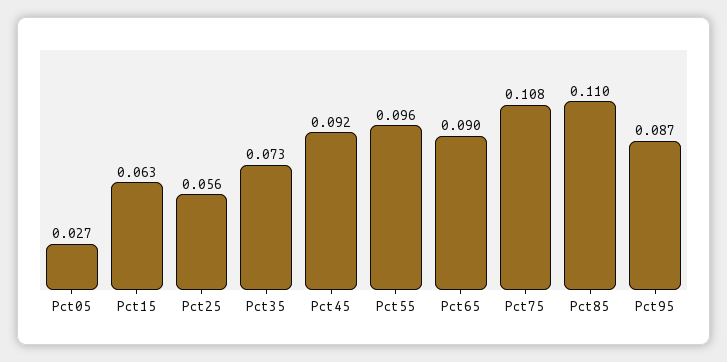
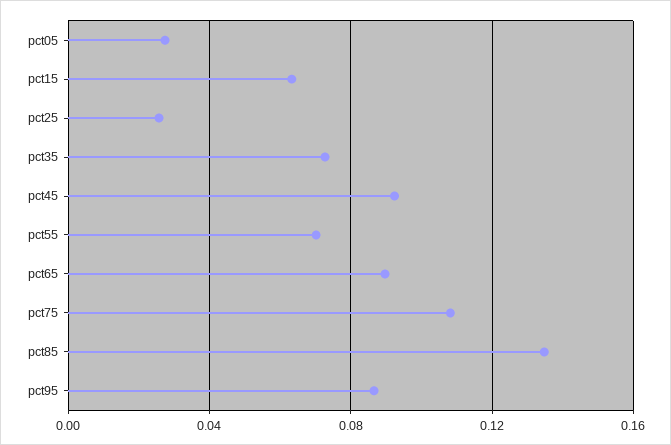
  {
    "Pct05": 0.027,
    "Pct15": 0.063,
-   "Pct25": 0.056,
+   "Pct25": 0.025,
    "Pct35": 0.073,
    "Pct45": 0.092,
-   "Pct55": 0.096,
+   "Pct55": 0.07,
    "Pct65": 0.09,
    "Pct75": 0.108,
-   "Pct85": 0.11,
+   "Pct85": 0.135,
    "Pct95": 0.087
  }

